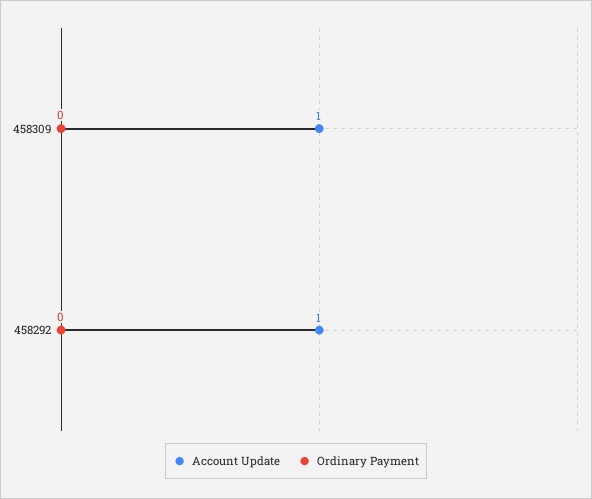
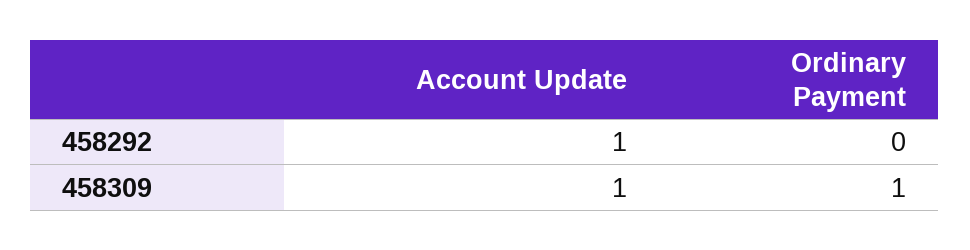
  {
    "Account Update": {
      "458309": 1,
      "458292": 1
    },
    "Ordinary Payment": {
-     "458309": 0,
+     "458309": 1,
      "458292": 0
    }
  }

